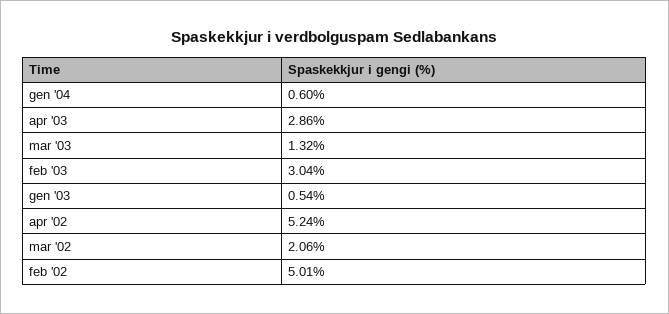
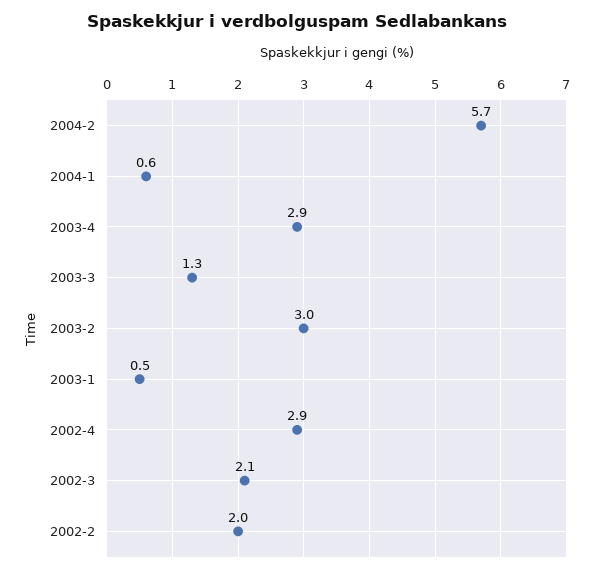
  {
    "gen '04": 0.6,
    "apr '03": 2.86,
    "mar '03": 1.32,
    "feb '03": 3.04,
    "gen '03": 0.54,
-   "apr '02": 5.24,
+   "apr '02": 2.9,
    "mar '02": 2.06,
-   "feb '02": 5.01
+   "feb '02": 2,
+   "2004-2": 5.7
  }

